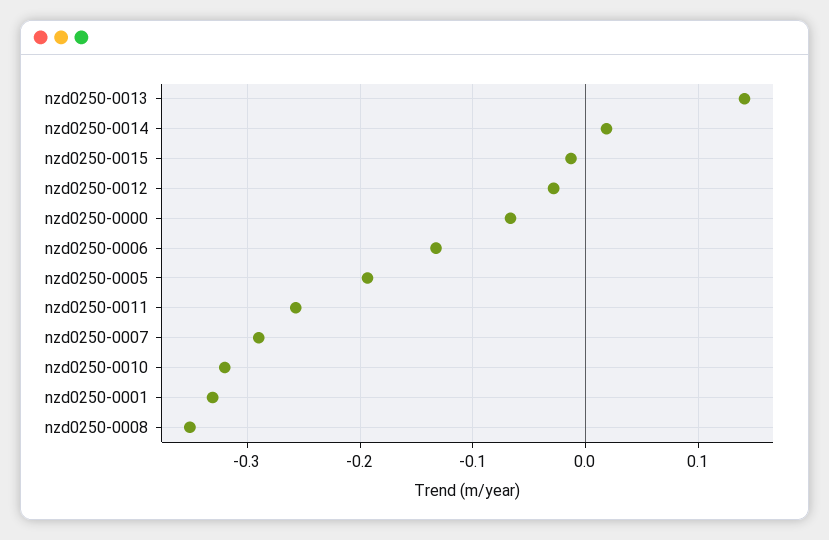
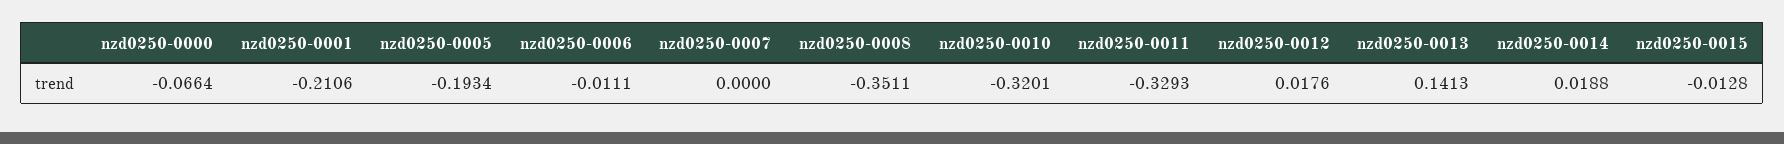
  {
    "nzd0250-0013": 0.1413,
    "nzd0250-0014": 0.0188,
    "nzd0250-0015": -0.0128,
-   "nzd0250-0012": -0.03,
+   "nzd0250-0012": 0.0176,
    "nzd0250-0000": -0.0664,
-   "nzd0250-0006": -0.13,
+   "nzd0250-0006": -0.0111,
    "nzd0250-0005": -0.1934,
-   "nzd0250-0011": -0.26,
+   "nzd0250-0011": -0.3293,
-   "nzd0250-0007": -0.29,
+   "nzd0250-0007": 0,
    "nzd0250-0010": -0.3201,
-   "nzd0250-0001": -0.33,
+   "nzd0250-0001": -0.2106,
    "nzd0250-0008": -0.3511
  }

